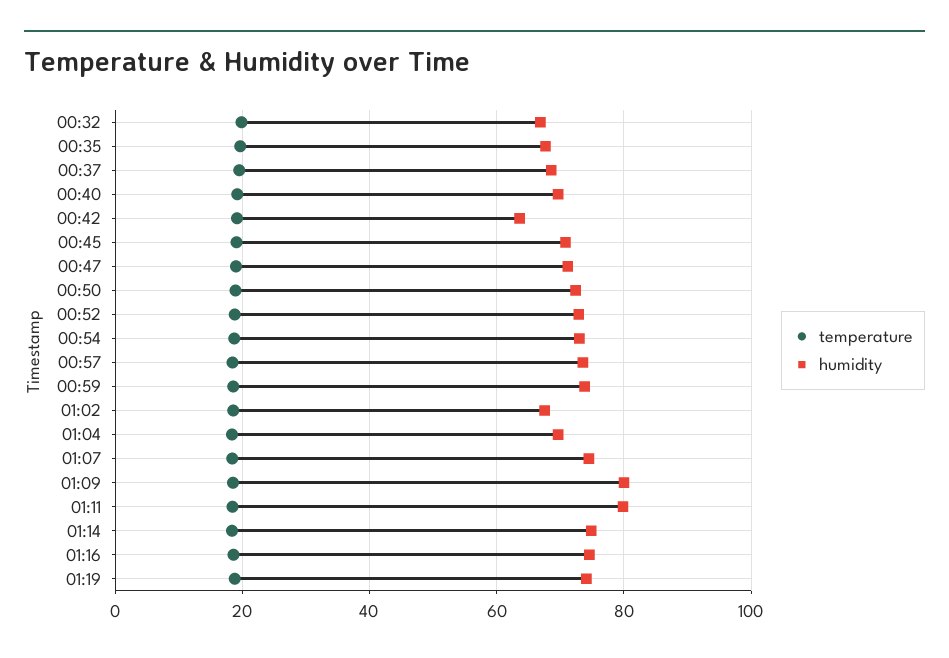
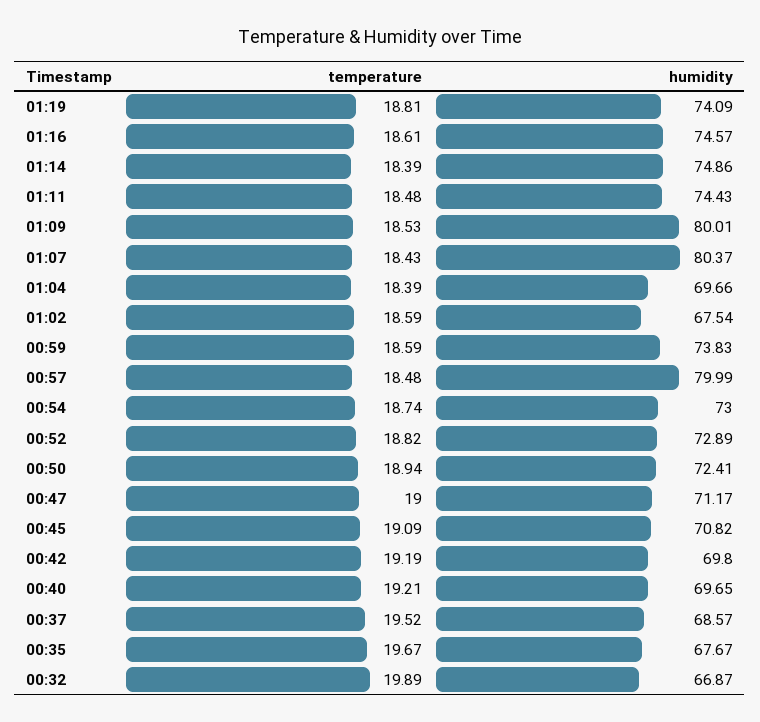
  {
    "temperature": {
      "00:32": 19.89,
      "00:35": 19.67,
      "00:37": 19.52,
      "00:40": 19.21,
      "00:42": 19.19,
      "00:45": 19.09,
      "00:47": 19,
      "00:50": 18.94,
      "00:52": 18.82,
      "00:54": 18.74,
      "00:57": 18.48,
      "00:59": 18.59,
      "01:02": 18.59,
      "01:04": 18.39,
      "01:07": 18.43,
      "01:09": 18.53,
      "01:11": 18.48,
      "01:14": 18.39,
      "01:16": 18.61,
      "01:19": 18.81
    },
    "humidity": {
      "00:32": 66.87,
      "00:35": 67.67,
      "00:37": 68.57,
      "00:40": 69.65,
-     "00:42": 64,
+     "00:42": 69.8,
      "00:45": 70.82,
      "00:47": 71.17,
      "00:50": 72.41,
      "00:52": 72.89,
      "00:54": 73,
-     "00:57": 74,
+     "00:57": 79.99,
      "00:59": 73.83,
      "01:02": 67.54,
      "01:04": 69.66,
-     "01:07": 74,
+     "01:07": 80.37,
      "01:09": 80.01,
-     "01:11": 80,
+     "01:11": 74.43,
      "01:14": 74.86,
      "01:16": 74.57,
      "01:19": 74.09
    }
  }

